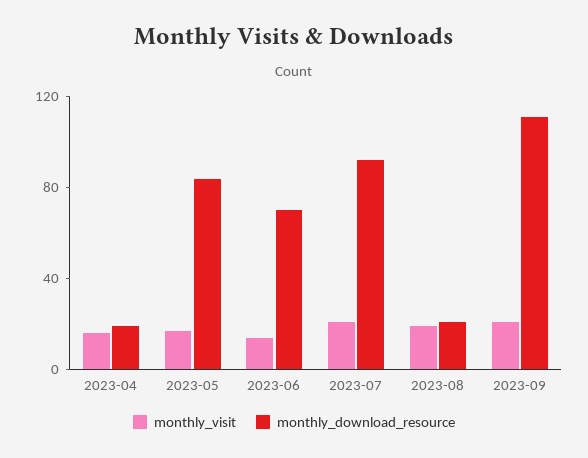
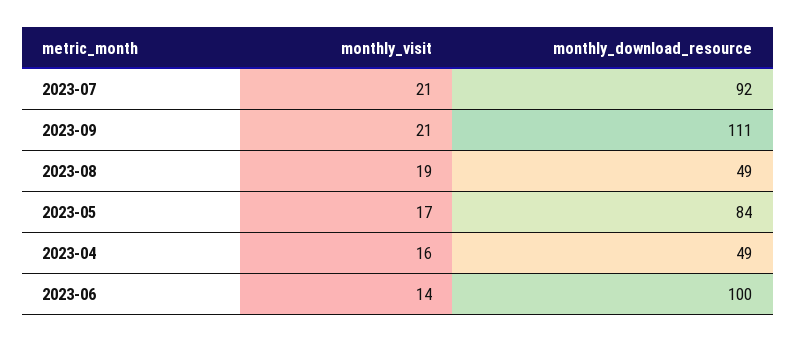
  {
    "monthly_visit": {
      "2023-04": 16,
      "2023-05": 17,
      "2023-06": 14,
      "2023-07": 21,
      "2023-08": 19,
      "2023-09": 21
    },
    "monthly_download_resource": {
-     "2023-04": 20,
+     "2023-04": 49,
      "2023-05": 84,
-     "2023-06": 70,
+     "2023-06": 100,
      "2023-07": 92,
-     "2023-08": 20,
+     "2023-08": 49,
      "2023-09": 111
    }
  }

